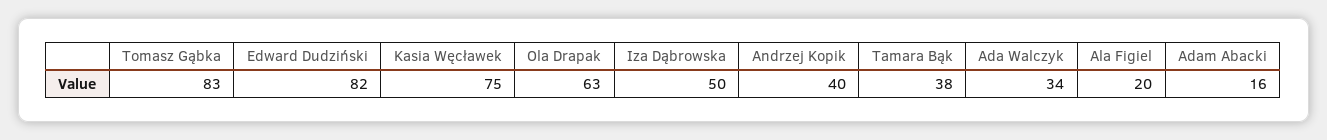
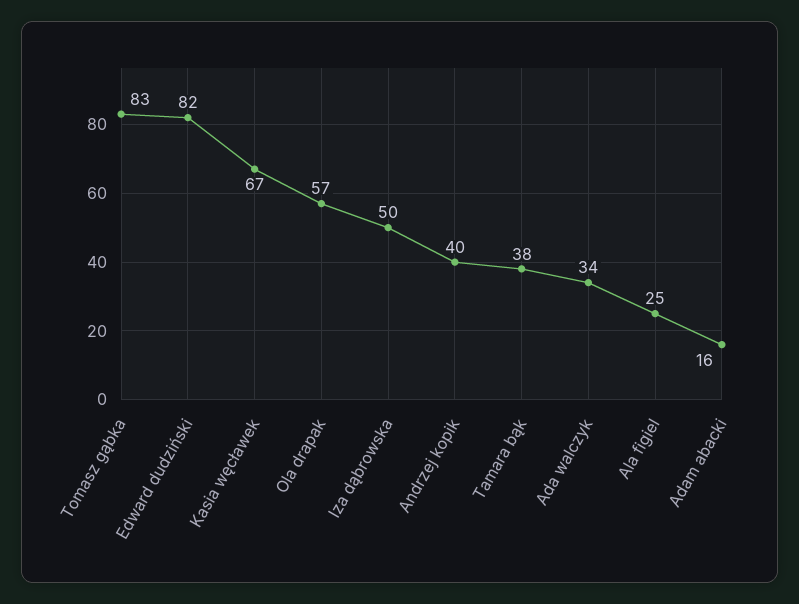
  {
    "Tomasz Gąbka": 83,
    "Edward Dudziński": 82,
-   "Kasia Węcławek": 75,
+   "Kasia Węcławek": 67,
-   "Ola Drapak": 63,
+   "Ola Drapak": 57,
    "Iza Dąbrowska": 50,
    "Andrzej Kopik": 40,
    "Tamara Bąk": 38,
    "Ada Walczyk": 34,
-   "Ala Figiel": 20,
+   "Ala Figiel": 25,
    "Adam Abacki": 16
  }

